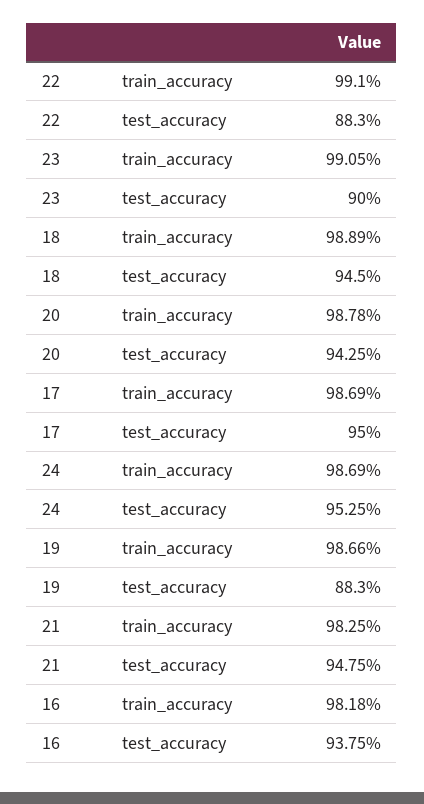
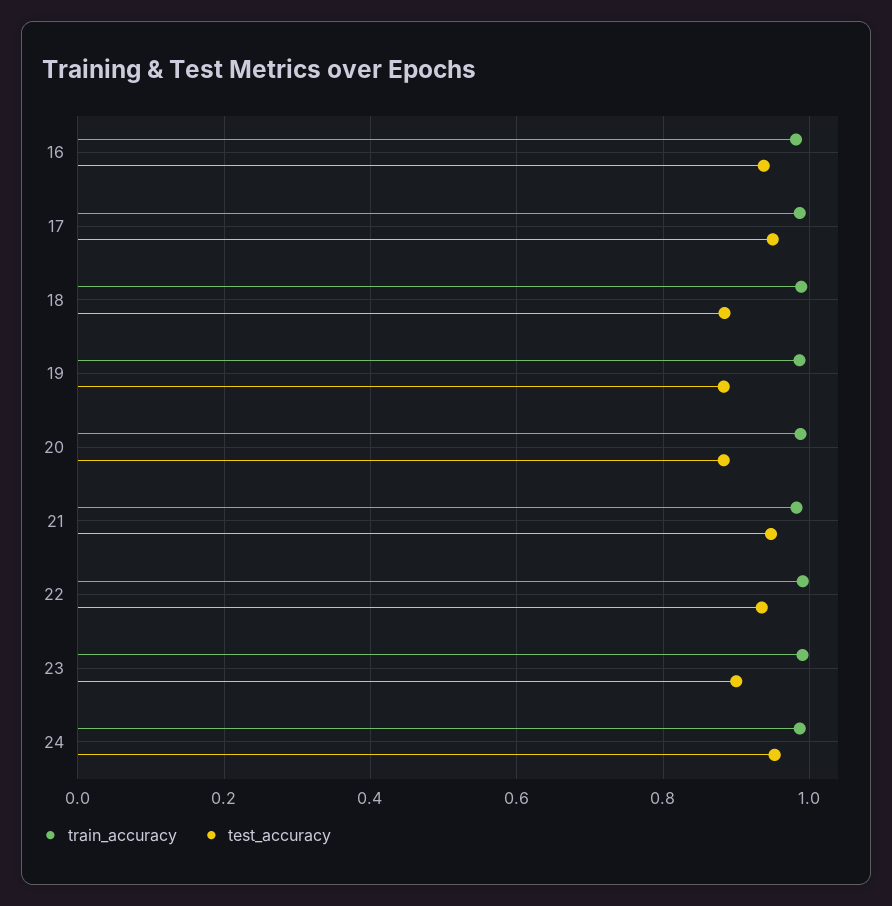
  {
    "train_accuracy": {
      "22": 0.991,
      "23": 0.9905,
      "18": 0.9889,
      "20": 0.9878,
      "17": 0.9869,
      "24": 0.9869,
      "19": 0.9866,
      "21": 0.9825,
      "16": 0.9818
    },
    "test_accuracy": {
-     "22": 0.883,
+     "22": 0.94,
      "23": 0.9,
-     "18": 0.945,
+     "18": 0.88,
-     "20": 0.9425,
+     "20": 0.88,
      "17": 0.95,
      "24": 0.9525,
      "19": 0.883,
      "21": 0.9475,
      "16": 0.9375
    }
  }

